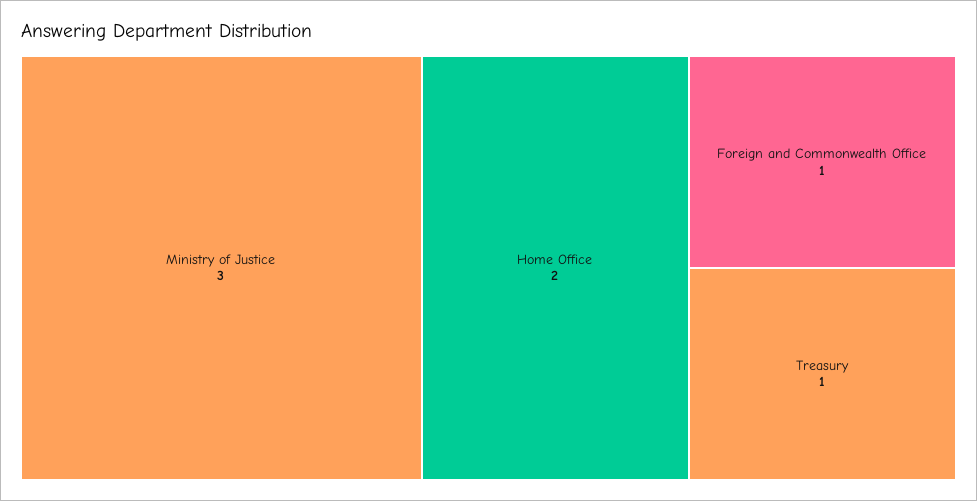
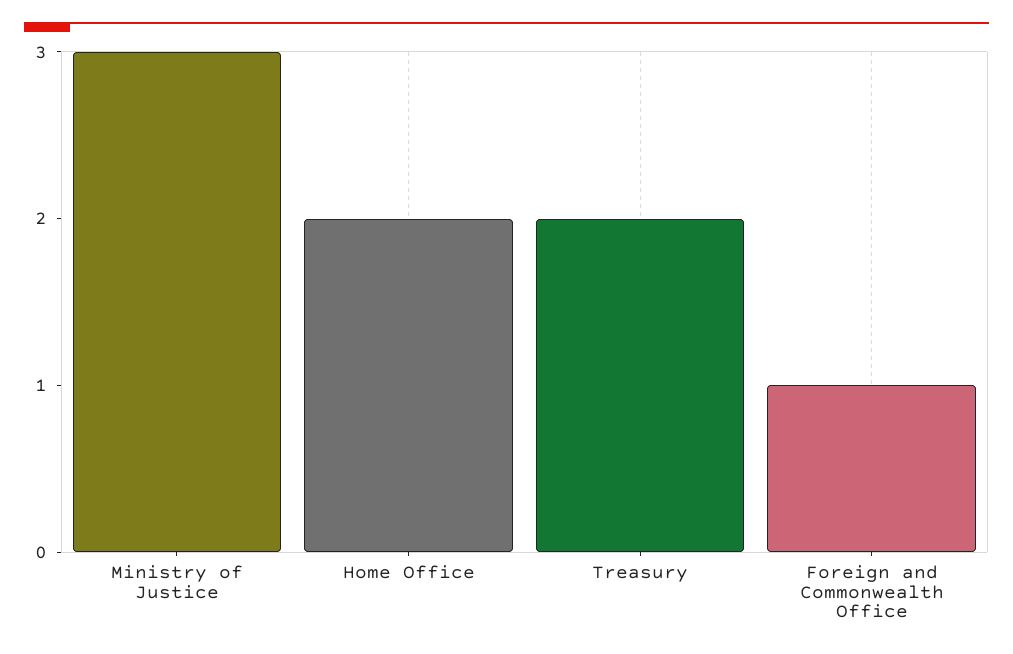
  {
    "Ministry of Justice": 3,
    "Home Office": 2,
    "Foreign and Commonwealth Office": 1,
-   "Treasury": 1
+   "Treasury": 2
  }

